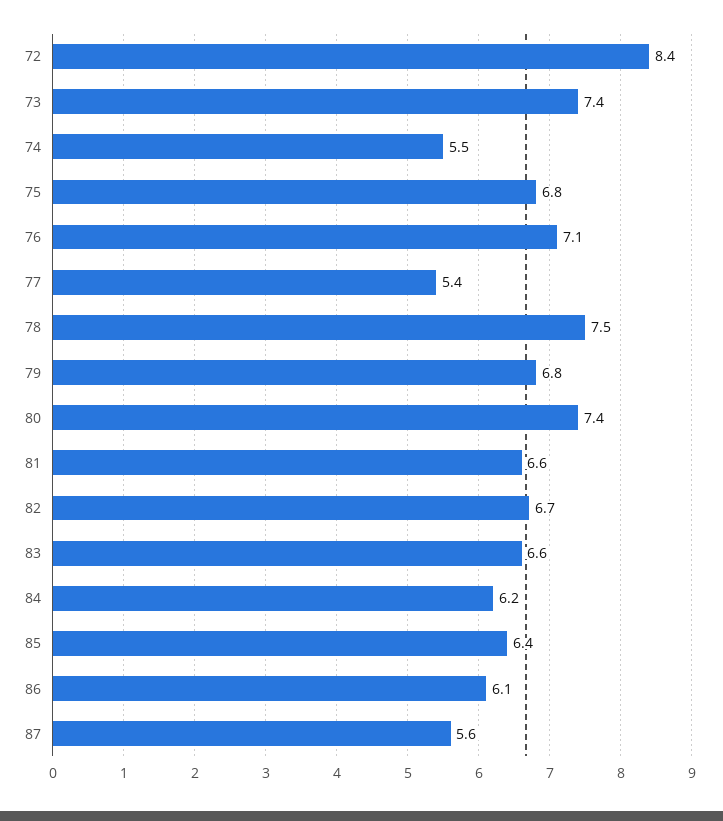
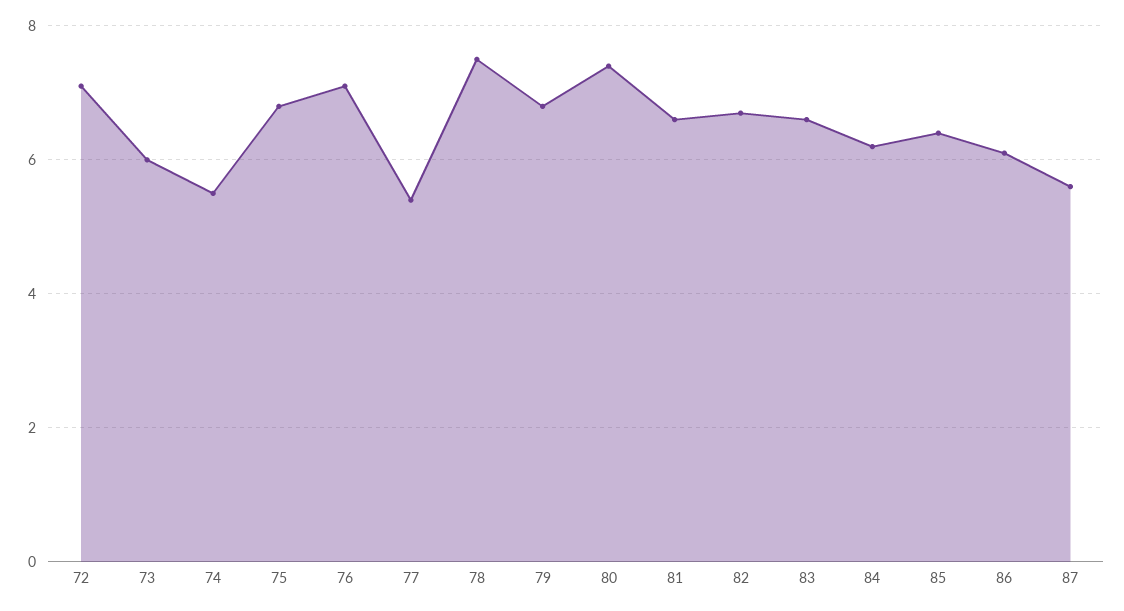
  {
-   "72": 8.4,
+   "72": 7,
-   "73": 7.4,
+   "73": 6,
    "74": 5.5,
    "75": 6.8,
    "76": 7.1,
    "77": 5.4,
    "78": 7.5,
    "79": 6.8,
    "80": 7.4,
    "81": 6.6,
    "82": 6.7,
    "83": 6.6,
    "84": 6.2,
    "85": 6.4,
    "86": 6.1,
    "87": 5.6
  }

